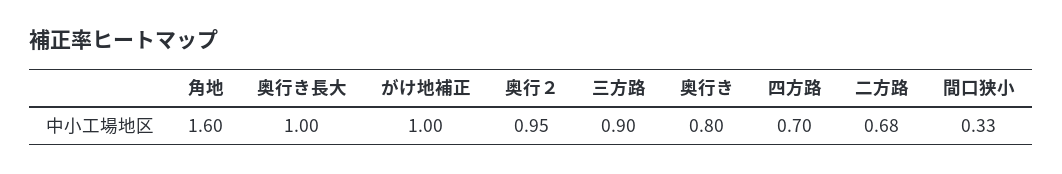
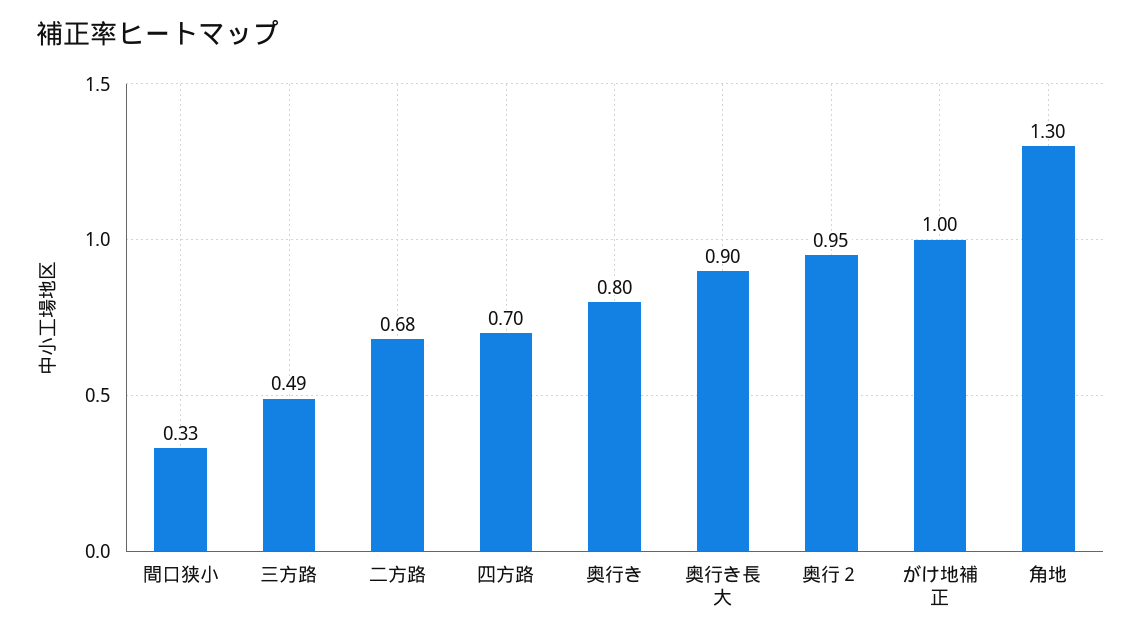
  {
-   "角地": 1.6,
+   "角地": 1.3,
-   "奥行き長大": 1,
+   "奥行き長大": 0.9,
    "がけ地補正": 1,
    "奥行２": 0.95,
-   "三方路": 0.9,
+   "三方路": 0.49,
    "奥行き": 0.8,
    "四方路": 0.7,
    "二方路": 0.68,
    "間口狭小": 0.33
  }

